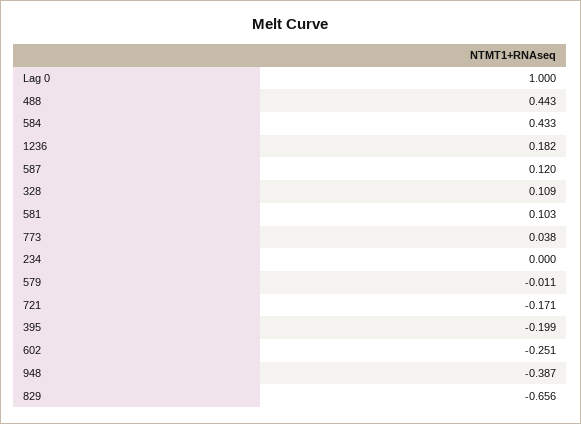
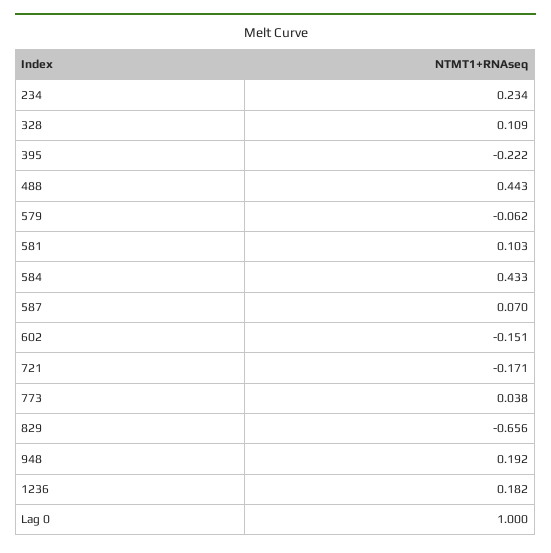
  {
    "Lag 0": 1,
    "488": 0.443,
    "584": 0.433,
    "1236": 0.182,
-   "587": 0.12,
+   "587": 0.07,
    "328": 0.109,
    "581": 0.103,
    "773": 0.038,
-   "234": 0,
+   "234": 0.234,
-   "579": -0.011,
+   "579": -0.062,
    "721": -0.171,
-   "395": -0.199,
+   "395": -0.222,
-   "602": -0.251,
+   "602": -0.151,
-   "948": -0.387,
+   "948": 0.192,
    "829": -0.656
  }

